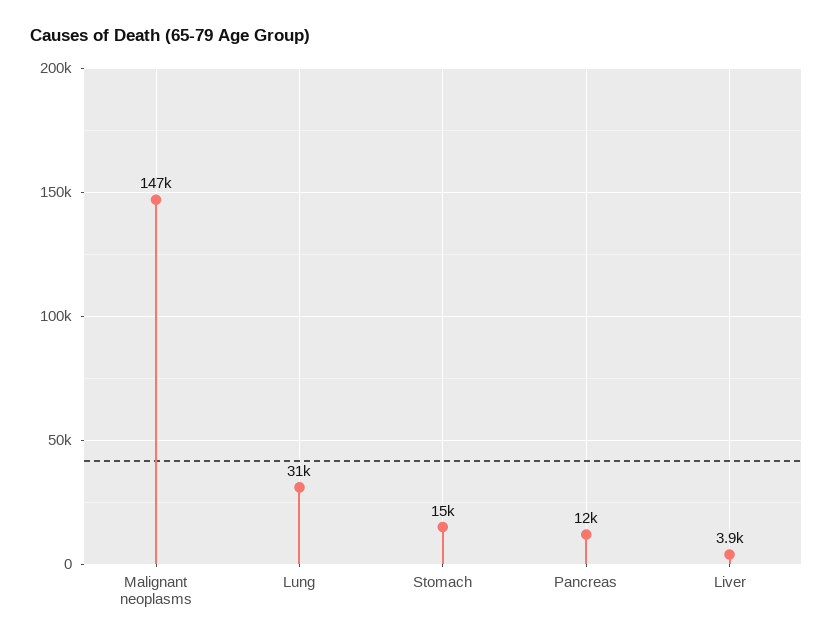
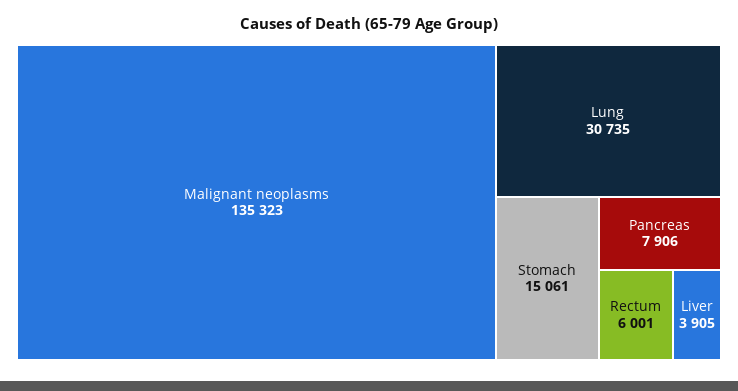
  {
-   "Malignant neoplasms": 147000,
+   "Malignant neoplasms": 135323,
    "Lung": 30735,
    "Stomach": 15061,
-   "Pancreas": 12000,
+   "Pancreas": 7906,
-   "Liver": 3905
+   "Liver": 3905,
+   "Rectum": 6001
  }

